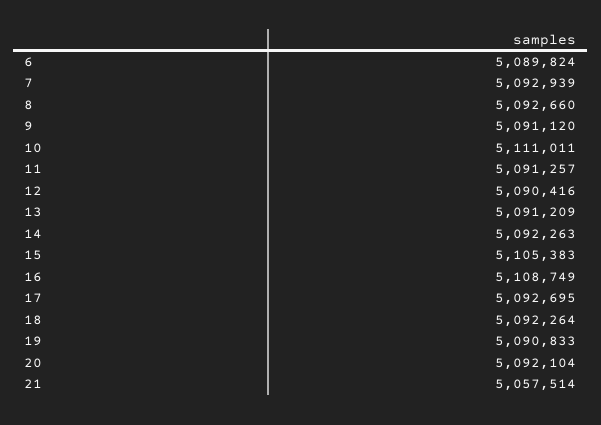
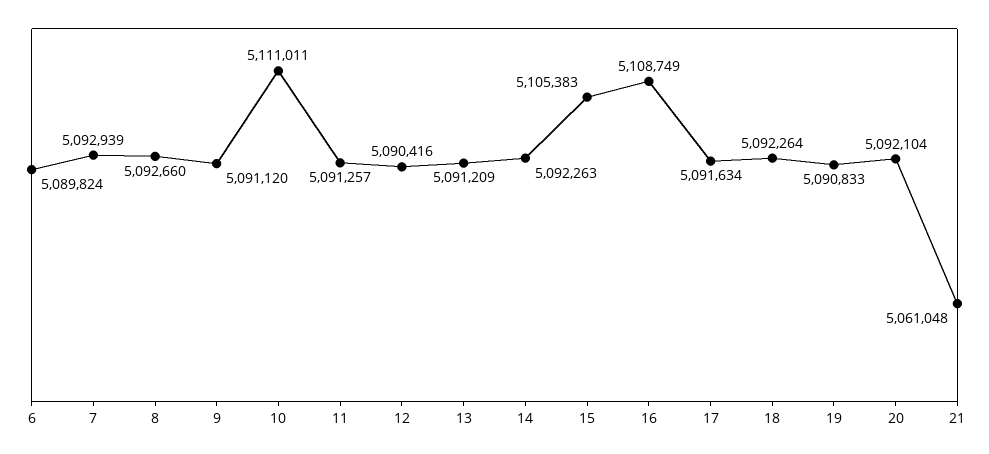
  {
    "6": 5089824,
    "7": 5092939,
    "8": 5092660,
    "9": 5091120,
    "10": 5111011,
    "11": 5091257,
    "12": 5090416,
    "13": 5091209,
    "14": 5092263,
    "15": 5105383,
    "16": 5108749,
-   "17": 5092695,
+   "17": 5091634,
    "18": 5092264,
    "19": 5090833,
    "20": 5092104,
-   "21": 5057514
+   "21": 5061048
  }

